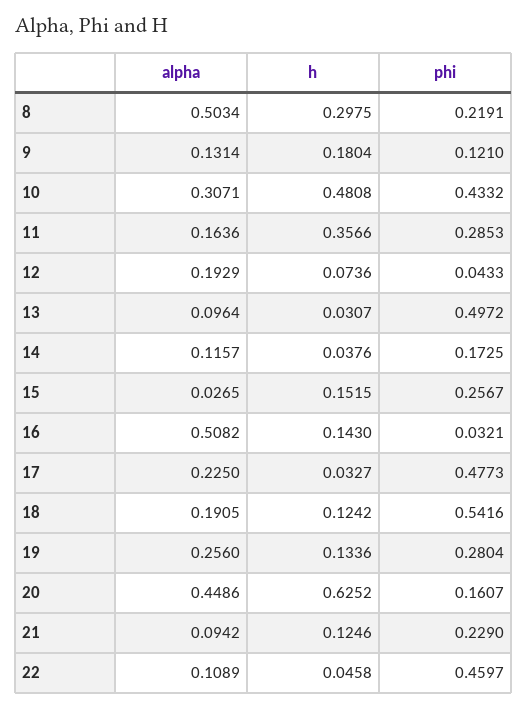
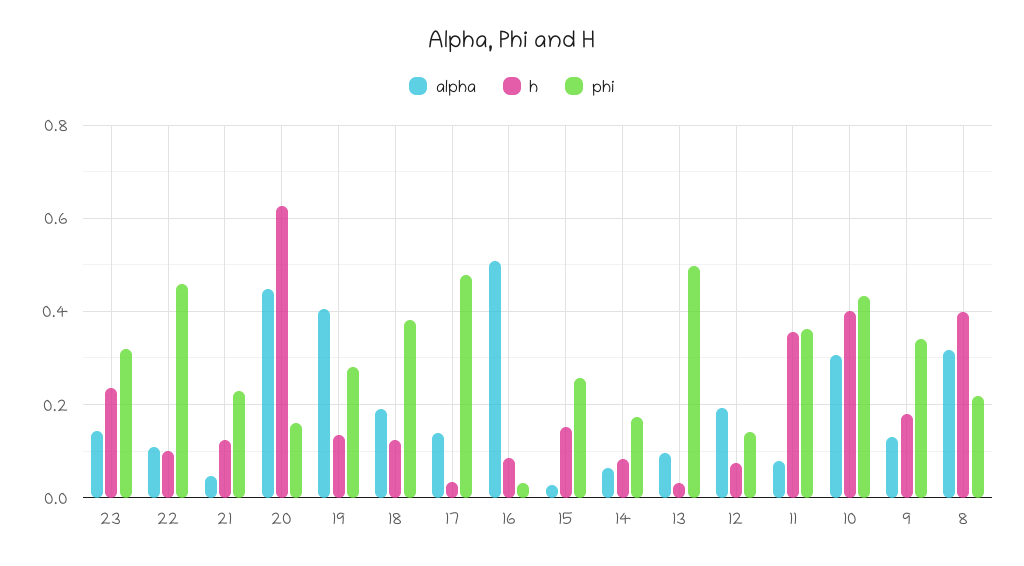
  {
    "alpha": {
-     "8": 0.5034,
+     "8": 0.32,
      "9": 0.1314,
      "10": 0.3071,
-     "11": 0.1636,
+     "11": 0.08,
      "12": 0.1929,
      "13": 0.0964,
-     "14": 0.1157,
+     "14": 0.06,
      "15": 0.0265,
      "16": 0.5082,
-     "17": 0.225,
+     "17": 0.14,
      "18": 0.1905,
-     "19": 0.256,
+     "19": 0.4,
      "20": 0.4486,
-     "21": 0.0942,
+     "21": 0.04,
-     "22": 0.1089
+     "22": 0.1089,
+     "23": 0.14
    },
    "h": {
-     "8": 0.2975,
+     "8": 0.4,
      "9": 0.1804,
-     "10": 0.4808,
+     "10": 0.4,
      "11": 0.3566,
      "12": 0.0736,
      "13": 0.0307,
-     "14": 0.0376,
+     "14": 0.08,
      "15": 0.1515,
-     "16": 0.143,
+     "16": 0.08,
      "17": 0.0327,
      "18": 0.1242,
      "19": 0.1336,
      "20": 0.6252,
      "21": 0.1246,
-     "22": 0.0458
+     "22": 0.1,
+     "23": 0.24
    },
    "phi": {
      "8": 0.2191,
-     "9": 0.121,
+     "9": 0.34,
      "10": 0.4332,
-     "11": 0.2853,
+     "11": 0.36,
-     "12": 0.0433,
+     "12": 0.14,
      "13": 0.4972,
      "14": 0.1725,
      "15": 0.2567,
      "16": 0.0321,
      "17": 0.4773,
-     "18": 0.5416,
+     "18": 0.38,
      "19": 0.2804,
      "20": 0.1607,
      "21": 0.229,
-     "22": 0.4597
+     "22": 0.4597,
+     "23": 0.32
    }
  }

